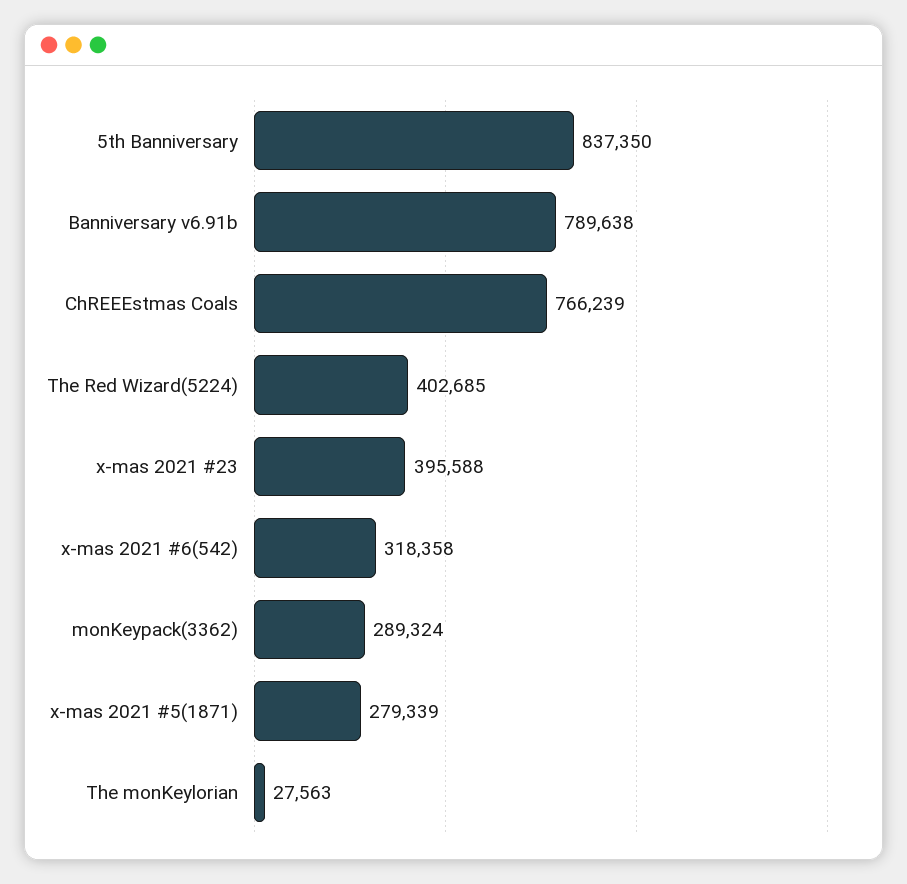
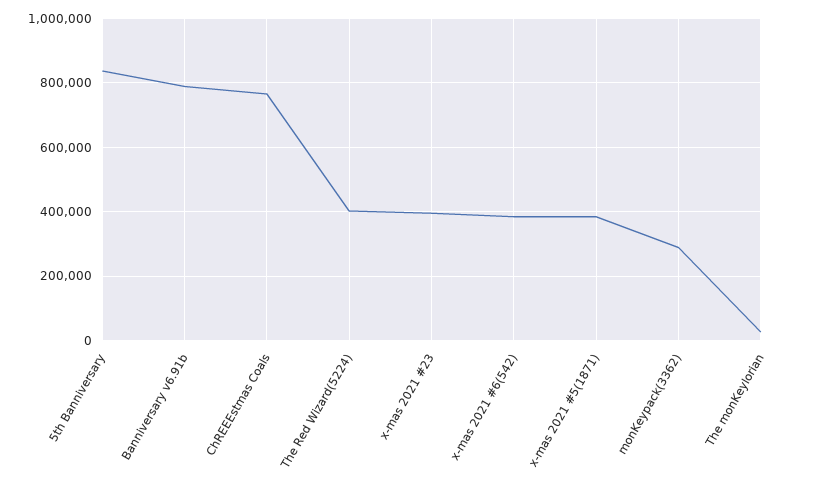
  {
    "5th Banniversary": 837350,
    "Banniversary v6.91b": 789638,
    "ChREEEstmas Coals": 766239,
    "The Red Wizard(5224)": 402685,
    "x-mas 2021 #23": 395588,
-   "x-mas 2021 #6(542)": 318358,
+   "x-mas 2021 #6(542)": 380000,
    "monKeypack(3362)": 289324,
-   "x-mas 2021 #5(1871)": 279339,
+   "x-mas 2021 #5(1871)": 380000,
    "The monKeylorian": 27563
  }

